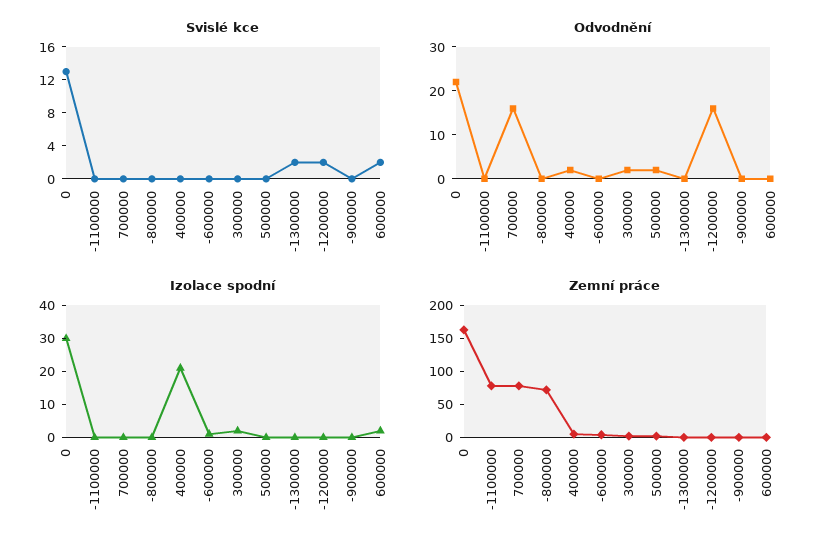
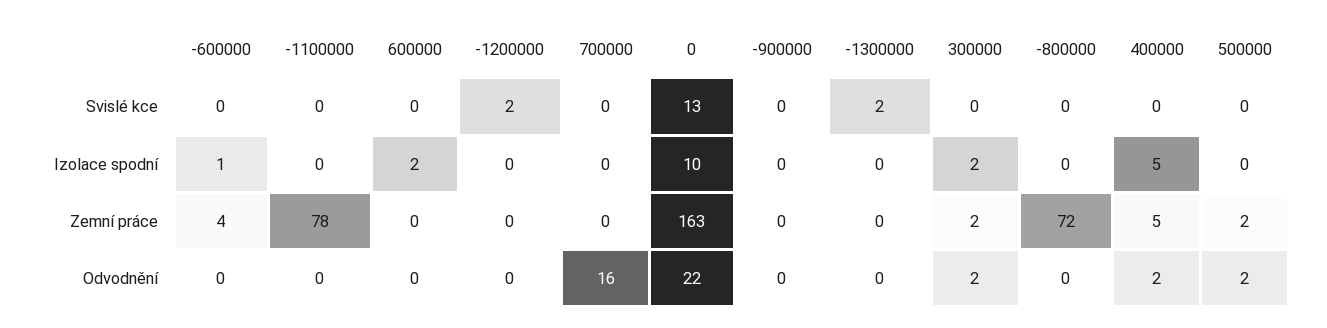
  {
    "Svislé kce": {
      "0": 13,
      "-1100000": 0,
      "700000": 0,
      "-800000": 0,
      "400000": 0,
      "-600000": 0,
      "300000": 0,
      "500000": 0,
      "-1300000": 2,
      "-1200000": 2,
      "-900000": 0,
-     "600000": 2
+     "600000": 0
    },
    "Odvodnění": {
      "0": 22,
      "-1100000": 0,
      "700000": 16,
      "-800000": 0,
      "400000": 2,
      "-600000": 0,
      "300000": 2,
      "500000": 2,
      "-1300000": 0,
-     "-1200000": 15,
+     "-1200000": 0,
      "-900000": 0,
      "600000": 0
    },
    "Izolace spodní": {
-     "0": 30,
+     "0": 10,
      "-1100000": 0,
      "700000": 0,
      "-800000": 0,
-     "400000": 20,
+     "400000": 5,
      "-600000": 1,
      "300000": 2,
      "500000": 0,
      "-1300000": 0,
      "-1200000": 0,
      "-900000": 0,
      "600000": 2
    },
    "Zemní práce": {
      "0": 163,
      "-1100000": 78,
-     "700000": 75,
+     "700000": 0,
      "-800000": 72,
      "400000": 5,
      "-600000": 4,
      "300000": 2,
      "500000": 2,
      "-1300000": 0,
      "-1200000": 0,
      "-900000": 0,
      "600000": 0
    }
  }

